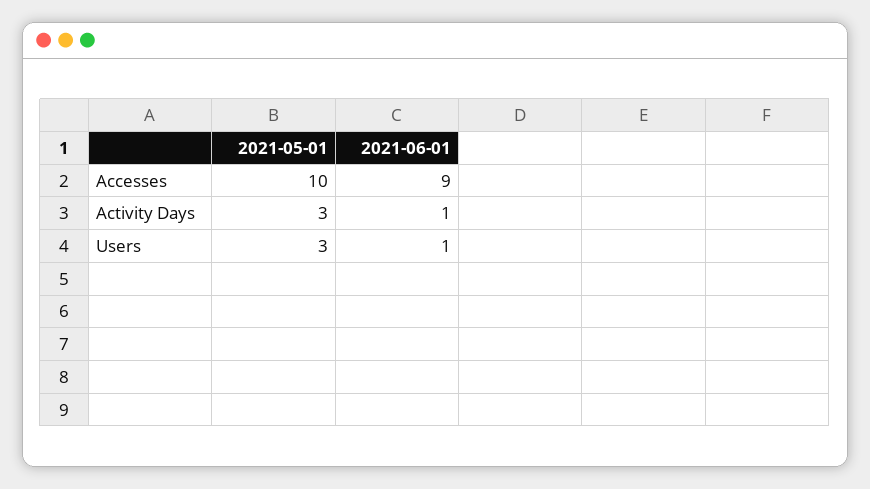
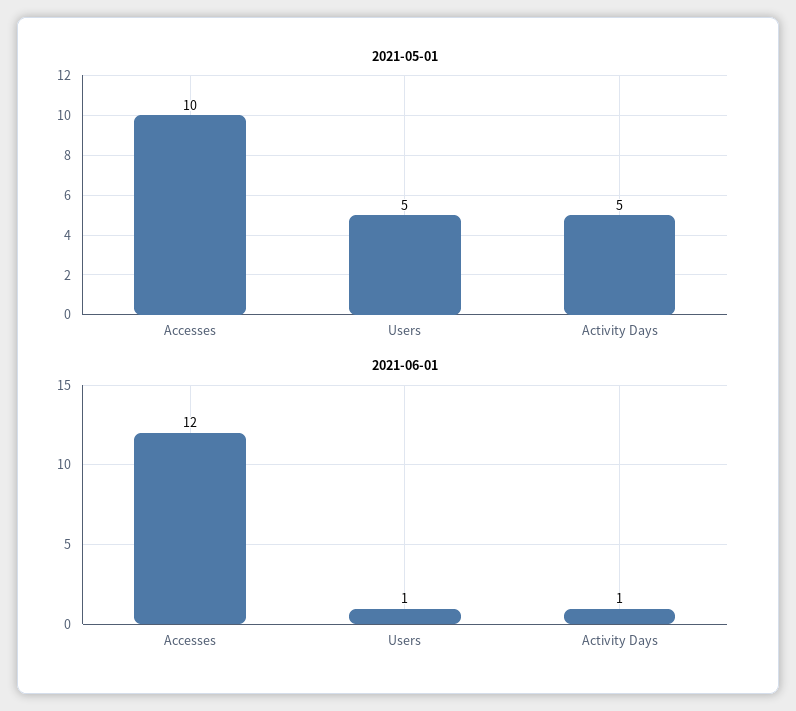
  {
    "2021-05-01": {
      "Accesses": 10,
-     "Activity Days": 3,
+     "Activity Days": 5,
-     "Users": 3
+     "Users": 5
    },
    "2021-06-01": {
-     "Accesses": 9,
+     "Accesses": 12,
      "Activity Days": 1,
      "Users": 1
    }
  }

